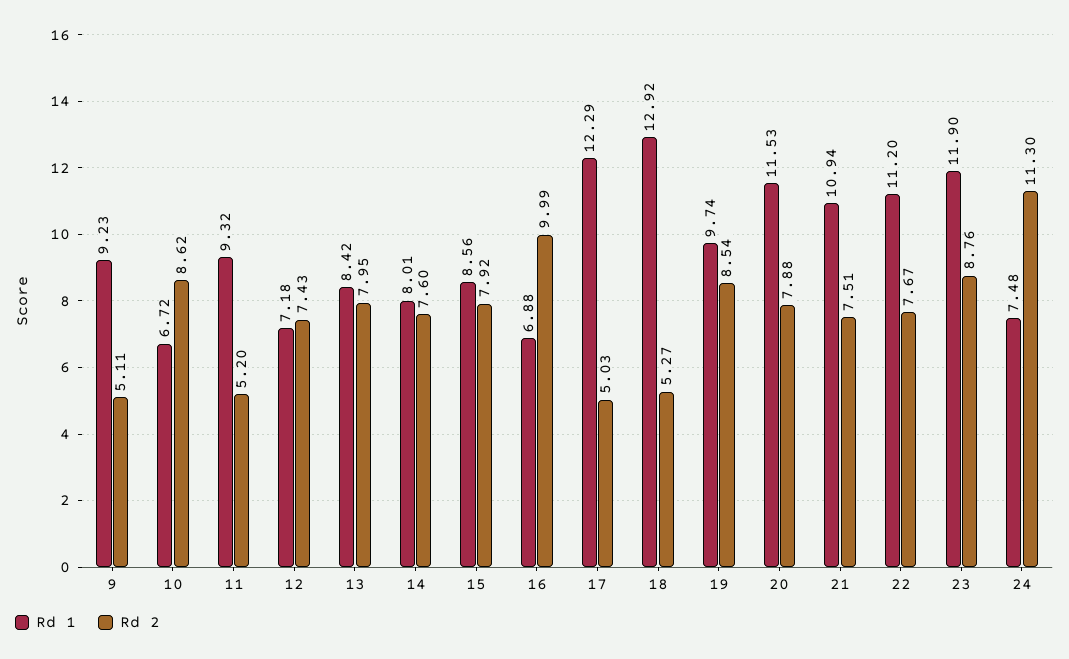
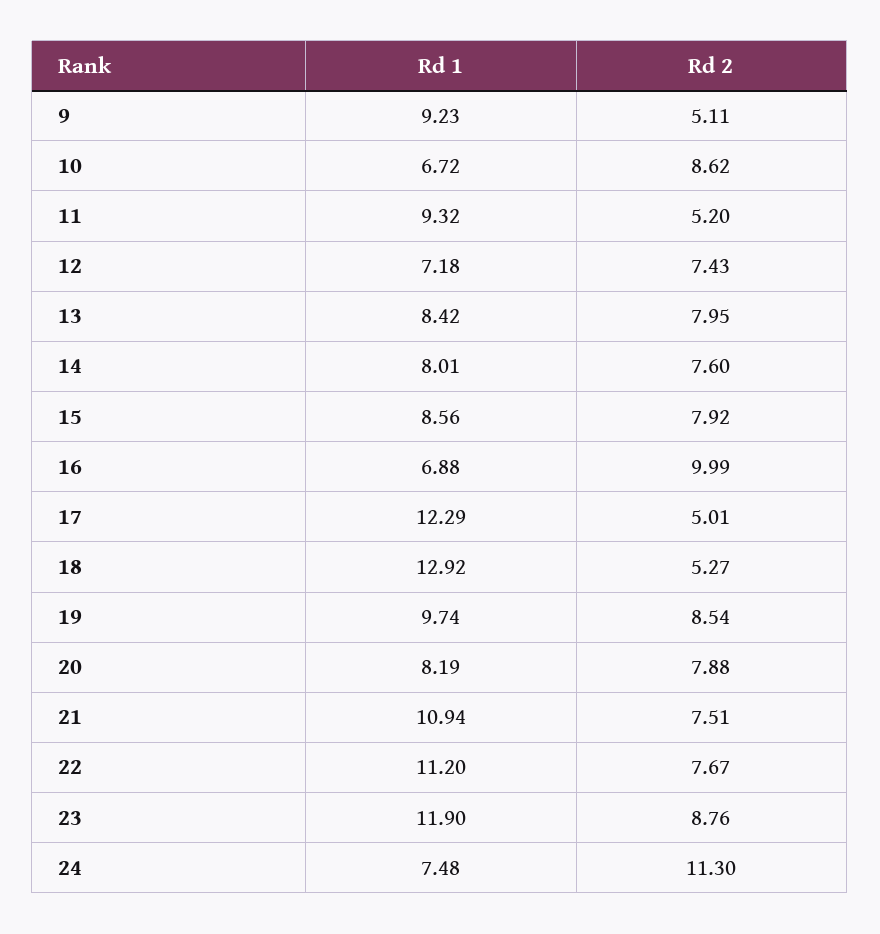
  {
    "Rd 1": {
      "9": 9.23,
      "10": 6.72,
      "11": 9.32,
      "12": 7.18,
      "13": 8.42,
      "14": 8.01,
      "15": 8.56,
      "16": 6.88,
      "17": 12.29,
      "18": 12.92,
      "19": 9.74,
-     "20": 11.53,
+     "20": 8.19,
      "21": 10.94,
      "22": 11.2,
      "23": 11.9,
      "24": 7.48
    },
    "Rd 2": {
      "9": 5.11,
      "10": 8.62,
      "11": 5.2,
      "12": 7.43,
      "13": 7.95,
      "14": 7.6,
      "15": 7.92,
      "16": 9.99,
-     "17": 5.03,
+     "17": 5.01,
      "18": 5.27,
      "19": 8.54,
      "20": 7.88,
      "21": 7.51,
      "22": 7.67,
      "23": 8.76,
      "24": 11.3
    }
  }

